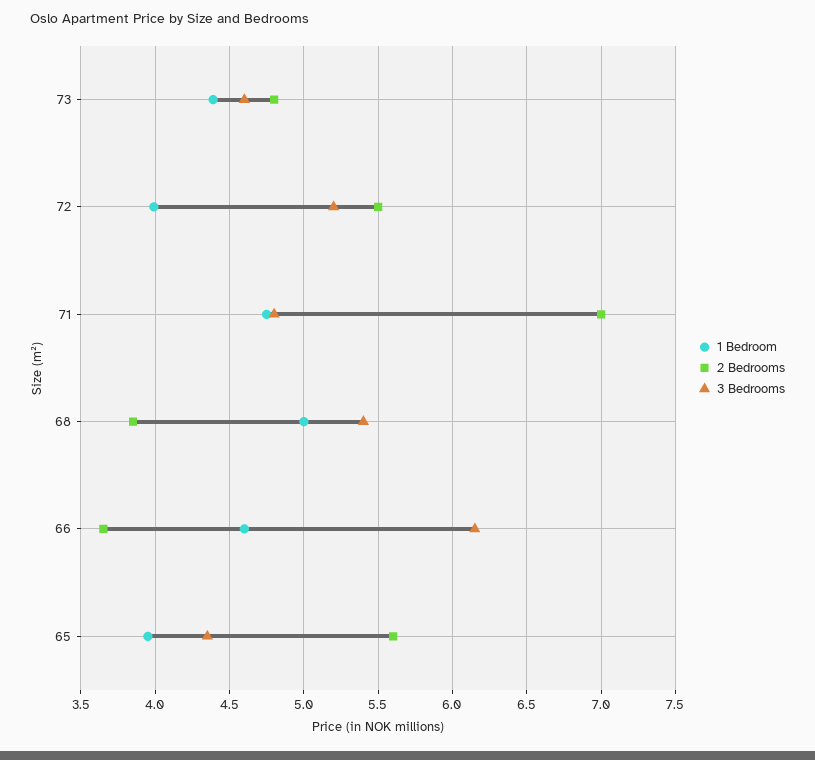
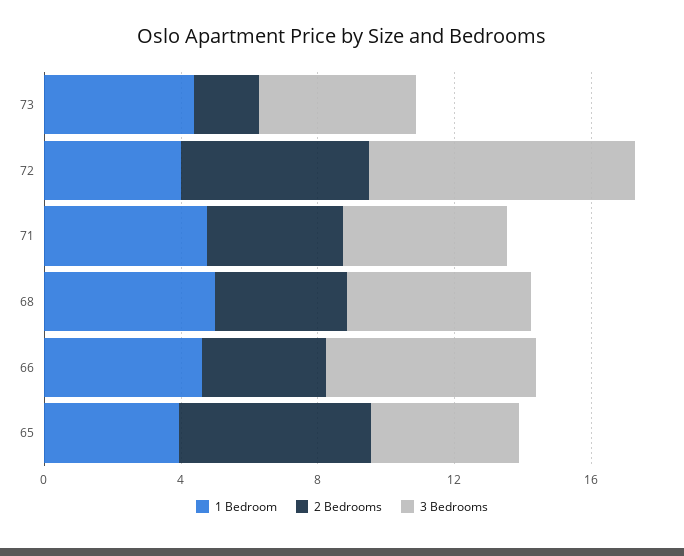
  {
    "1 Bedroom": {
      "73": 4.4,
      "72": 4,
      "71": 4.75,
      "68": 5,
      "66": 4.6,
      "65": 3.95
    },
    "2 Bedrooms": {
-     "73": 4.8,
+     "73": 2,
      "72": 5.5,
-     "71": 7,
+     "71": 4,
      "68": 3.85,
      "66": 3.65,
      "65": 5.6
    },
    "3 Bedrooms": {
      "73": 4.6,
-     "72": 5.2,
+     "72": 8,
      "71": 4.8,
      "68": 5.4,
      "66": 6.15,
      "65": 4.35
    }
  }

